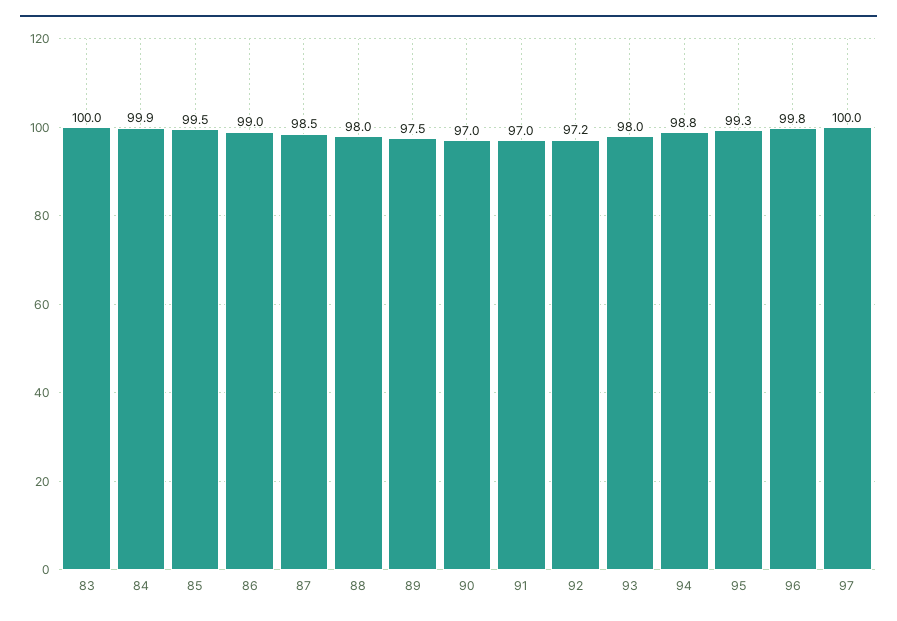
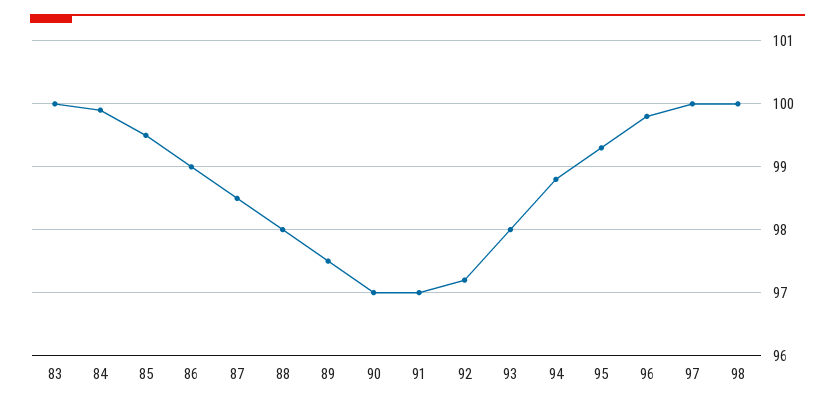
  {
    "83": 100,
    "84": 99.9,
    "85": 99.5,
    "86": 99,
    "87": 98.5,
    "88": 98,
    "89": 97.5,
    "90": 97,
    "91": 97,
    "92": 97.2,
    "93": 98,
    "94": 98.8,
    "95": 99.3,
    "96": 99.8,
-   "97": 100
+   "97": 100,
+   "98": 100
  }

